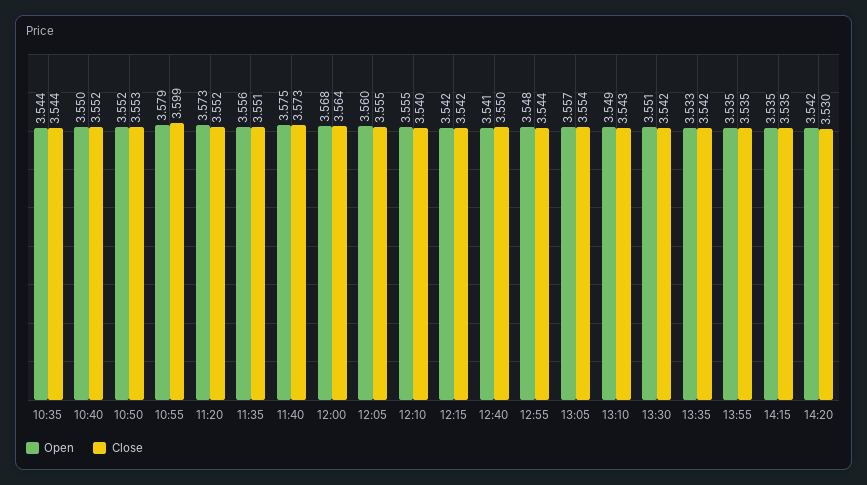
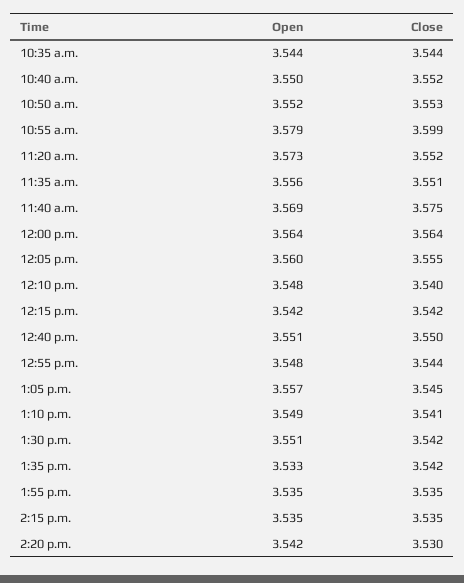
  {
    "Open": {
      "10:35": 3.544,
      "10:40": 3.55,
      "10:50": 3.552,
      "10:55": 3.579,
      "11:20": 3.573,
      "11:35": 3.556,
-     "11:40": 3.575,
+     "11:40": 3.569,
-     "12:00": 3.568,
+     "12:00": 3.564,
      "12:05": 3.56,
-     "12:10": 3.555,
+     "12:10": 3.548,
      "12:15": 3.542,
-     "12:40": 3.541,
+     "12:40": 3.551,
      "12:55": 3.548,
      "13:05": 3.557,
      "13:10": 3.549,
      "13:30": 3.551,
      "13:35": 3.533,
      "13:55": 3.535,
      "14:15": 3.535,
      "14:20": 3.542
    },
    "Close": {
      "10:35": 3.544,
      "10:40": 3.552,
      "10:50": 3.553,
      "10:55": 3.599,
      "11:20": 3.552,
      "11:35": 3.551,
-     "11:40": 3.573,
+     "11:40": 3.575,
      "12:00": 3.564,
      "12:05": 3.555,
      "12:10": 3.54,
      "12:15": 3.542,
      "12:40": 3.55,
      "12:55": 3.544,
-     "13:05": 3.554,
+     "13:05": 3.545,
-     "13:10": 3.543,
+     "13:10": 3.541,
      "13:30": 3.542,
      "13:35": 3.542,
      "13:55": 3.535,
      "14:15": 3.535,
      "14:20": 3.53
    }
  }

